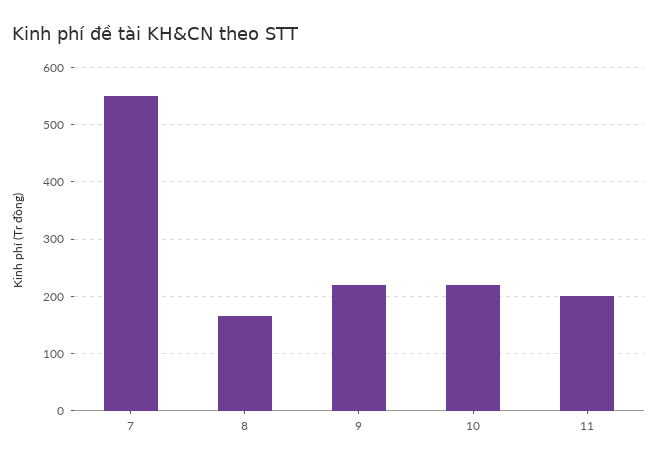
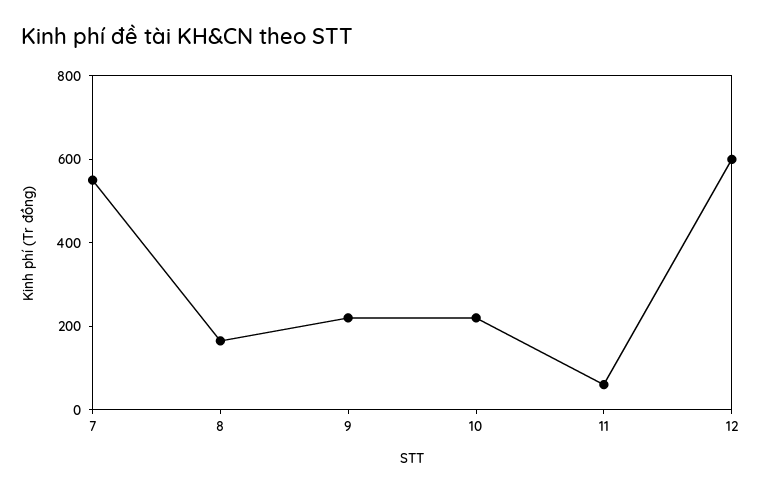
  {
    "7": 560,
    "8": 160,
    "9": 220,
    "10": 220,
-   "11": 200
+   "11": 50,
+   "12": 600
  }

